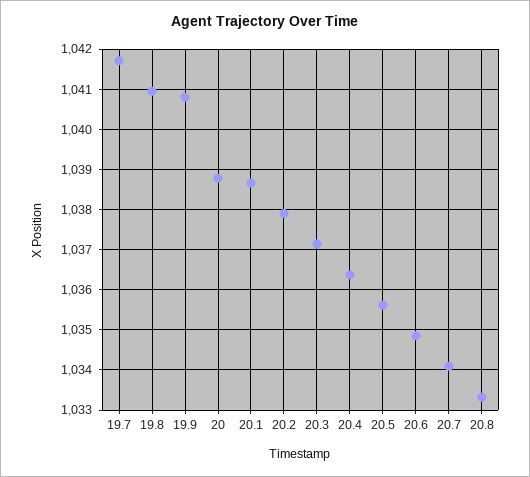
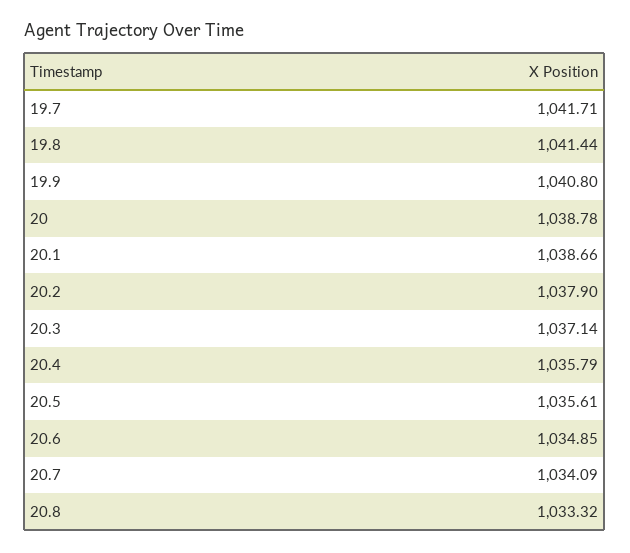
  {
    "19.7": 1041.71,
-   "19.8": 1041,
+   "19.8": 1041.44,
    "19.9": 1040.8,
    "20": 1038.78,
    "20.1": 1038.66,
    "20.2": 1037.9,
    "20.3": 1037.14,
-   "20.4": 1036.4,
+   "20.4": 1035.79,
    "20.5": 1035.61,
    "20.6": 1034.85,
    "20.7": 1034.09,
    "20.8": 1033.32
  }

